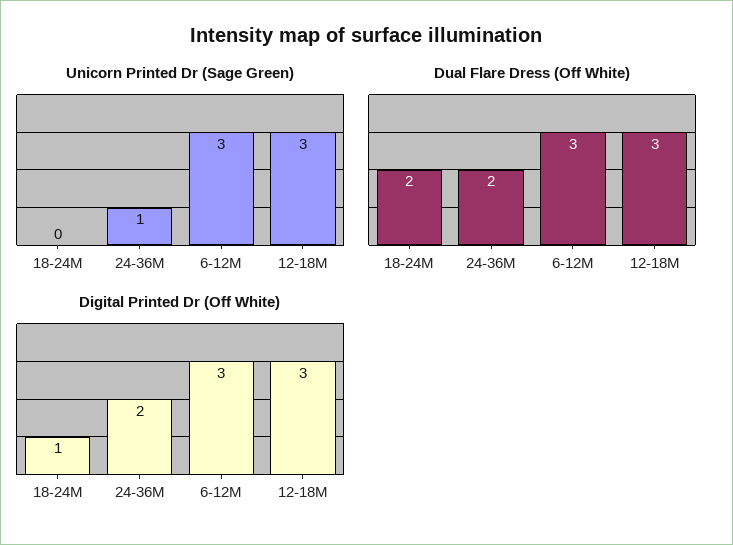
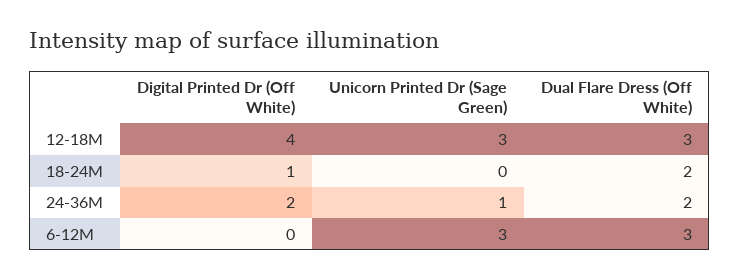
  {
    "Unicorn Printed Dr (Sage Green)": {
      "18-24M": 0,
      "24-36M": 1,
      "6-12M": 3,
      "12-18M": 3
    },
    "Dual Flare Dress (Off White)": {
      "18-24M": 2,
      "24-36M": 2,
      "6-12M": 3,
      "12-18M": 3
    },
    "Digital Printed Dr (Off White)": {
      "18-24M": 1,
      "24-36M": 2,
-     "6-12M": 3,
+     "6-12M": 0,
-     "12-18M": 3
+     "12-18M": 4
    }
  }

